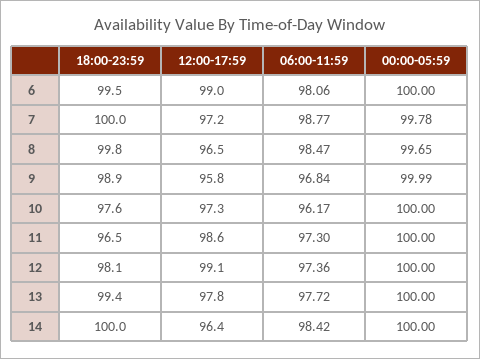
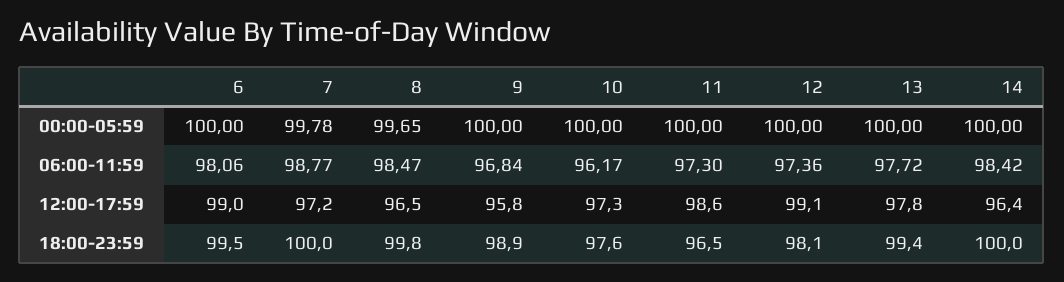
  {
    "18:00-23:59": {
      "6": 99.5,
      "7": 100,
      "8": 99.8,
      "9": 98.9,
      "10": 97.6,
      "11": 96.5,
      "12": 98.1,
      "13": 99.4,
      "14": 100
    },
    "12:00-17:59": {
      "6": 99,
      "7": 97.2,
      "8": 96.5,
      "9": 95.8,
      "10": 97.3,
      "11": 98.6,
      "12": 99.1,
      "13": 97.8,
      "14": 96.4
    },
    "06:00-11:59": {
      "6": 98.06,
      "7": 98.77,
      "8": 98.47,
      "9": 96.84,
      "10": 96.17,
      "11": 97.3,
      "12": 97.36,
      "13": 97.72,
      "14": 98.42
    },
    "00:00-05:59": {
      "6": 100,
      "7": 99.78,
      "8": 99.65,
-     "9": 99.99,
+     "9": 100,
      "10": 100,
      "11": 100,
      "12": 100,
      "13": 100,
      "14": 100
    }
  }

